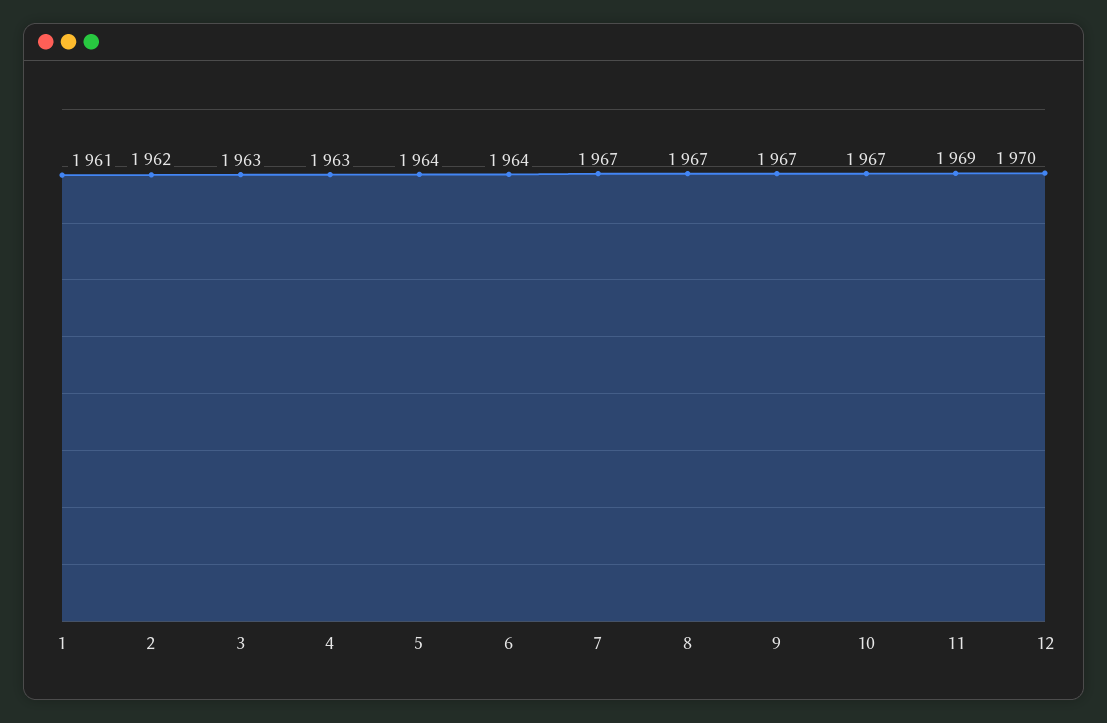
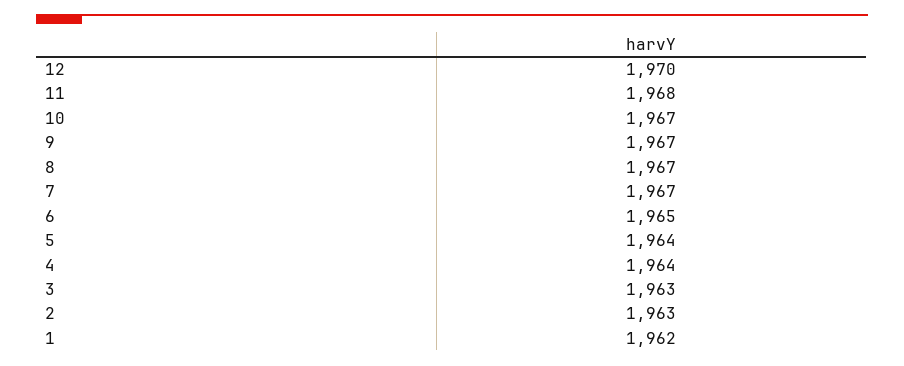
  {
-   "1": 1961,
+   "1": 1962,
-   "2": 1962,
+   "2": 1963,
    "3": 1963,
-   "4": 1963,
+   "4": 1964,
    "5": 1964,
-   "6": 1964,
+   "6": 1965,
    "7": 1967,
    "8": 1967,
    "9": 1967,
    "10": 1967,
-   "11": 1969,
+   "11": 1968,
    "12": 1970
  }

